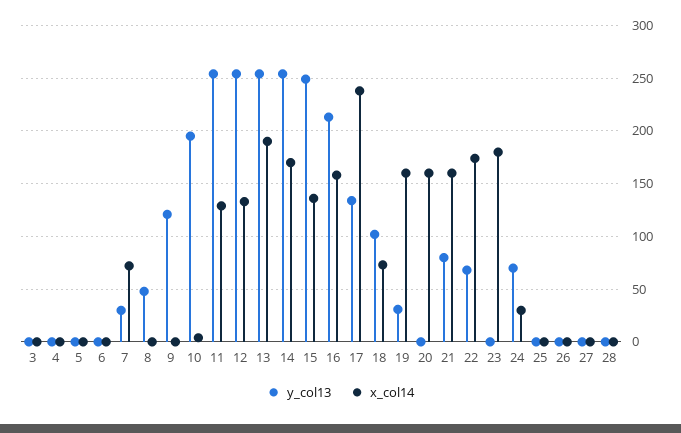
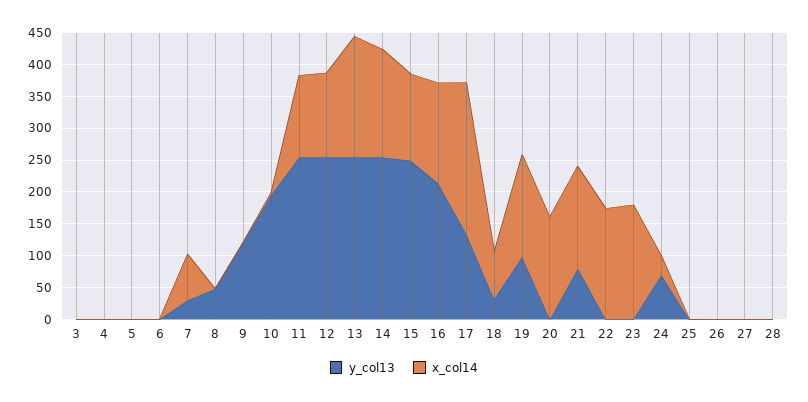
  {
    "y_col13": {
      "3": 0,
      "4": 0,
      "5": 0,
      "6": 0,
      "7": 30,
      "8": 50,
      "9": 120,
      "10": 200,
      "11": 250,
      "12": 250,
      "13": 250,
      "14": 250,
      "15": 250,
      "16": 210,
      "17": 130,
-     "18": 100,
+     "18": 25,
-     "19": 30,
+     "19": 100,
      "20": 0,
      "21": 80,
-     "22": 70,
+     "22": 0,
      "23": 0,
      "24": 70,
      "25": 0,
      "26": 0,
      "27": 0,
      "28": 0
    },
    "x_col14": {
      "3": 0,
      "4": 0,
      "5": 0,
      "6": 0,
      "7": 70,
      "8": 0,
      "9": 0,
      "10": 0,
      "11": 130,
      "12": 130,
      "13": 190,
      "14": 170,
      "15": 140,
      "16": 160,
      "17": 240,
      "18": 70,
      "19": 160,
      "20": 160,
      "21": 160,
      "22": 170,
      "23": 180,
      "24": 30,
      "25": 0,
      "26": 0,
      "27": 0,
      "28": 0
    }
  }

